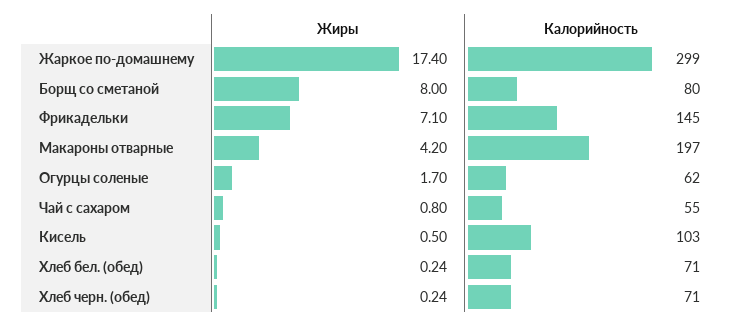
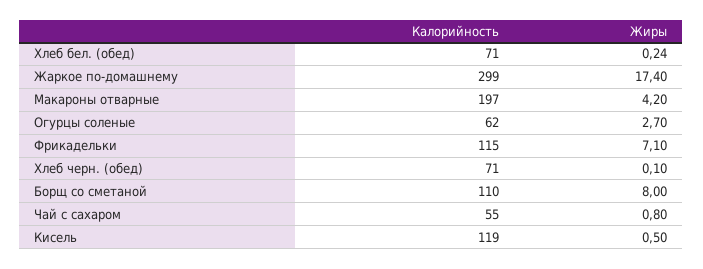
  {
    "Жиры": {
      "Жаркое по-домашнему": 17.4,
      "Борщ со сметаной": 8,
      "Фрикадельки": 7.1,
      "Макароны отварные": 4.2,
-     "Огурцы соленые": 1.7,
+     "Огурцы соленые": 2.7,
      "Чай с сахаром": 0.8,
      "Кисель": 0.5,
      "Хлеб бел. (обед)": 0.24,
-     "Хлеб черн. (обед)": 0.24
+     "Хлеб черн. (обед)": 0.1
    },
    "Калорийность": {
      "Жаркое по-домашнему": 299,
-     "Борщ со сметаной": 80,
+     "Борщ со сметаной": 110,
-     "Фрикадельки": 145,
+     "Фрикадельки": 115,
      "Макароны отварные": 197,
      "Огурцы соленые": 62,
      "Чай с сахаром": 55,
-     "Кисель": 103,
+     "Кисель": 119,
      "Хлеб бел. (обед)": 71,
      "Хлеб черн. (обед)": 71
    }
  }

